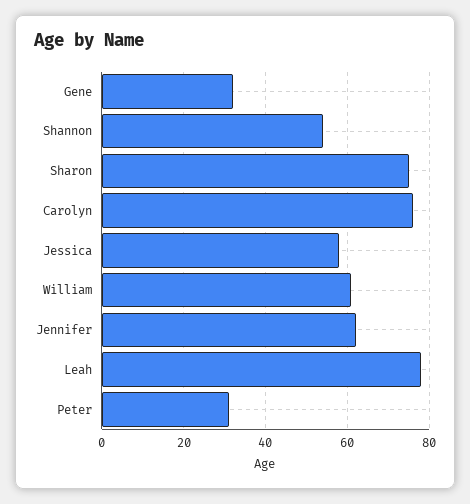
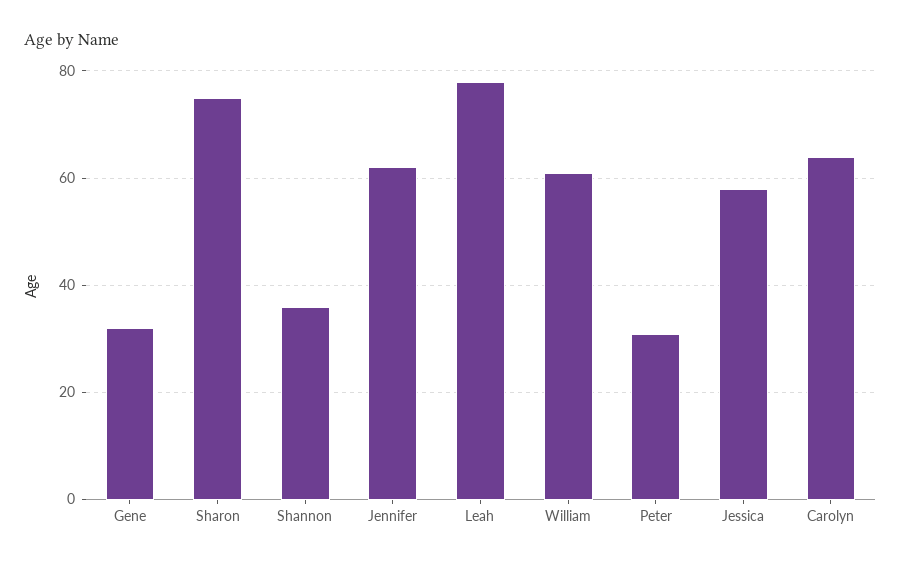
  {
    "Gene": 30,
-   "Shannon": 55,
+   "Shannon": 35,
    "Sharon": 75,
-   "Carolyn": 75,
+   "Carolyn": 65,
    "Jessica": 60,
    "William": 60,
    "Jennifer": 60,
    "Leah": 80,
    "Peter": 30
  }

